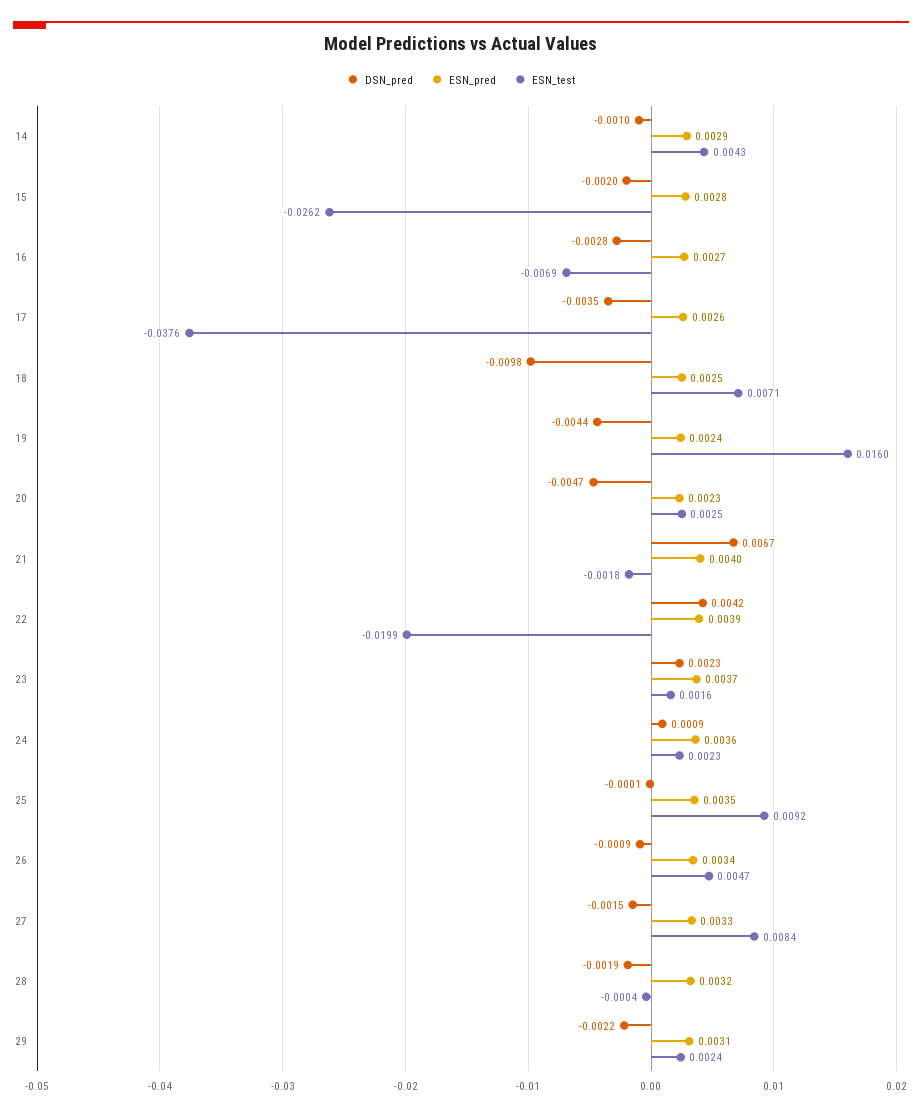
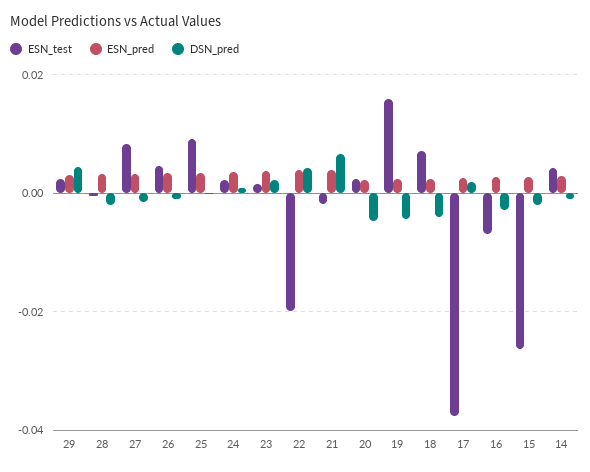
  {
    "DSN_pred": {
      "14": -0.001,
      "15": -0.002,
      "16": -0.0028,
-     "17": -0.0035,
+     "17": 0.002,
-     "18": -0.0098,
+     "18": -0.004,
      "19": -0.0044,
      "20": -0.0047,
      "21": 0.0067,
      "22": 0.0042,
      "23": 0.0023,
      "24": 0.0009,
      "25": -0.0001,
      "26": -0.0009,
      "27": -0.0015,
      "28": -0.0019,
-     "29": -0.0022
+     "29": 0.004
    },
    "ESN_pred": {
      "14": 0.0029,
      "15": 0.0028,
      "16": 0.0027,
      "17": 0.0026,
      "18": 0.0025,
      "19": 0.0024,
      "20": 0.0023,
      "21": 0.004,
      "22": 0.0039,
      "23": 0.0037,
      "24": 0.0036,
      "25": 0.0035,
      "26": 0.0034,
      "27": 0.0033,
      "28": 0.0032,
      "29": 0.0031
    },
    "ESN_test": {
      "14": 0.0043,
      "15": -0.0262,
      "16": -0.0069,
      "17": -0.0376,
      "18": 0.0071,
      "19": 0.016,
      "20": 0.0025,
      "21": -0.0018,
      "22": -0.0199,
      "23": 0.0016,
      "24": 0.0023,
      "25": 0.0092,
      "26": 0.0047,
      "27": 0.0084,
      "28": -0.0004,
      "29": 0.0024
    }
  }

